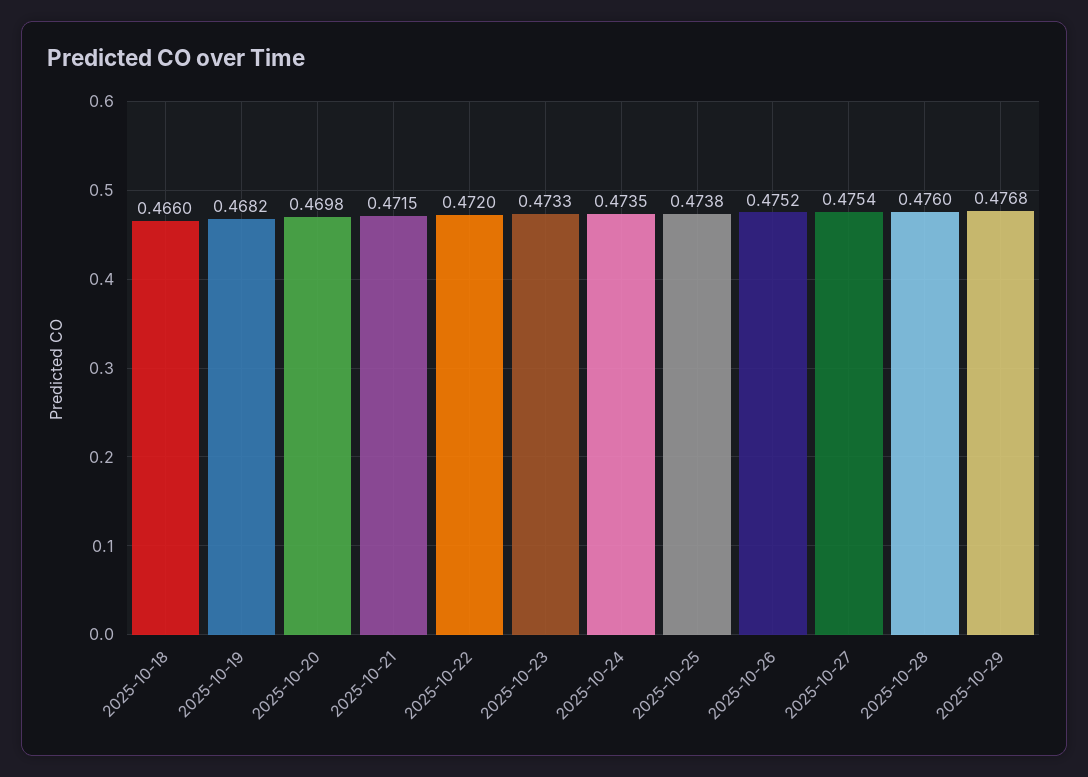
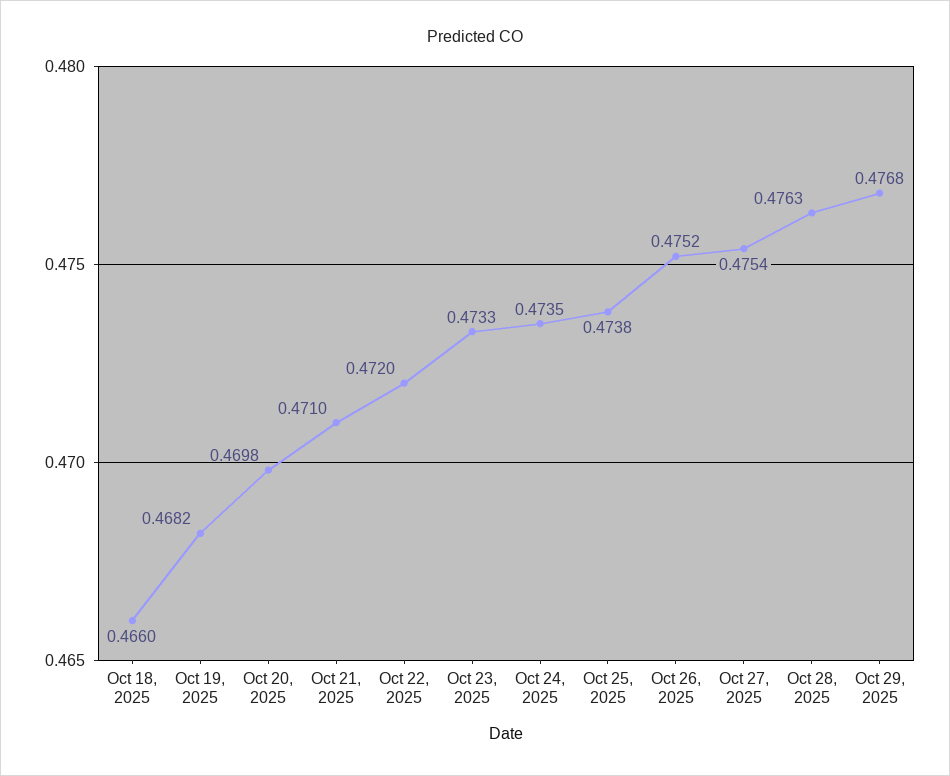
  {
    "2025-10-18": 0.466,
    "2025-10-19": 0.4682,
    "2025-10-20": 0.4698,
-   "2025-10-21": 0.4715,
+   "2025-10-21": 0.471,
    "2025-10-22": 0.472,
    "2025-10-23": 0.4733,
    "2025-10-24": 0.4735,
    "2025-10-25": 0.4738,
    "2025-10-26": 0.4752,
    "2025-10-27": 0.4754,
-   "2025-10-28": 0.476,
+   "2025-10-28": 0.4763,
    "2025-10-29": 0.4768
  }

